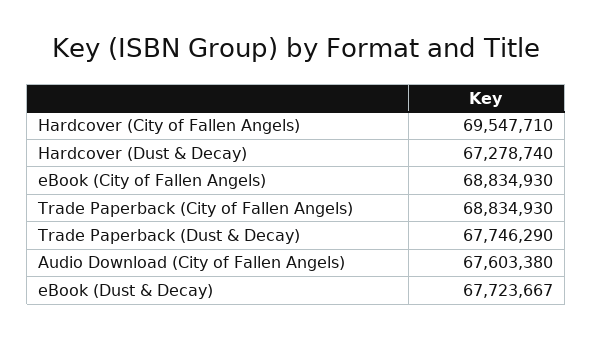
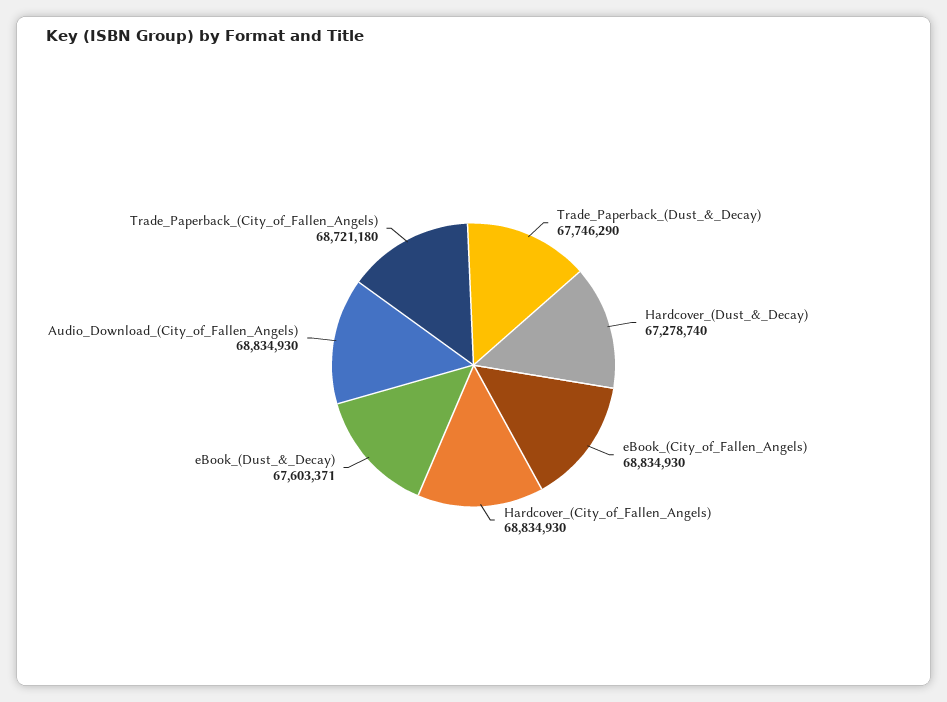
  {
-   "Hardcover (City of Fallen Angels)": 69547710,
+   "Hardcover (City of Fallen Angels)": 68834930,
    "Hardcover (Dust & Decay)": 67278740,
    "eBook (City of Fallen Angels)": 68834930,
-   "Trade Paperback (City of Fallen Angels)": 68834930,
+   "Trade Paperback (City of Fallen Angels)": 68721180,
    "Trade Paperback (Dust & Decay)": 67746290,
-   "Audio Download (City of Fallen Angels)": 67603380,
+   "Audio Download (City of Fallen Angels)": 68834930,
-   "eBook (Dust & Decay)": 67723667
+   "eBook (Dust & Decay)": 67603371
  }

